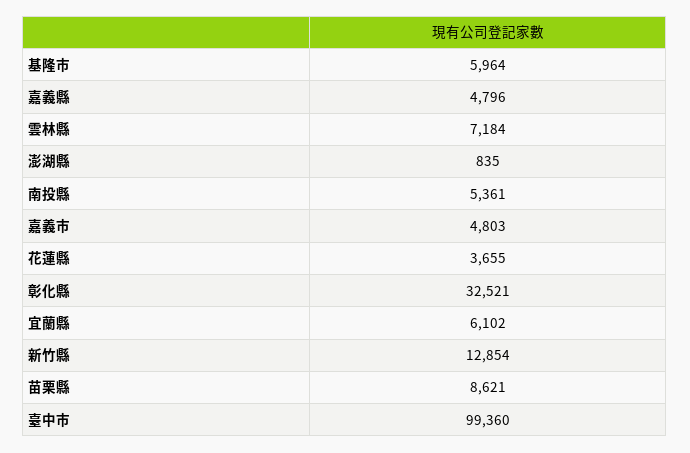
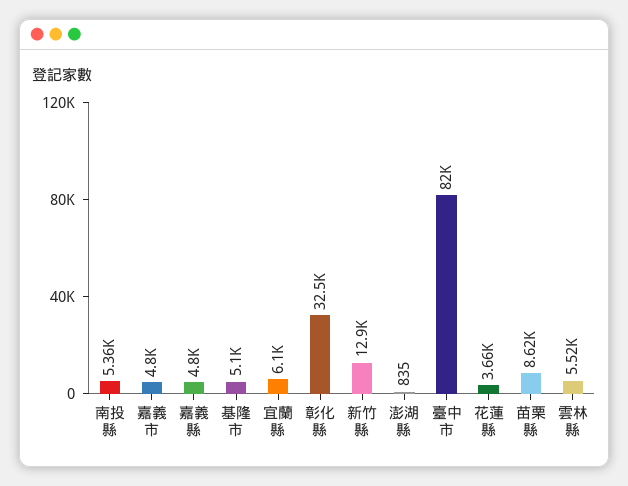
  {
-   "基隆市": 5964,
+   "基隆市": 5100,
    "嘉義縣": 4796,
-   "雲林縣": 7184,
+   "雲林縣": 5520,
    "澎湖縣": 835,
    "南投縣": 5361,
    "嘉義市": 4803,
    "花蓮縣": 3655,
    "彰化縣": 32521,
    "宜蘭縣": 6102,
    "新竹縣": 12854,
    "苗栗縣": 8621,
-   "臺中市": 99360
+   "臺中市": 82000
  }

